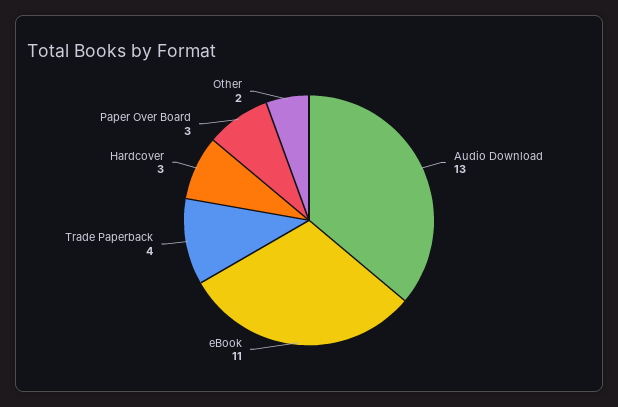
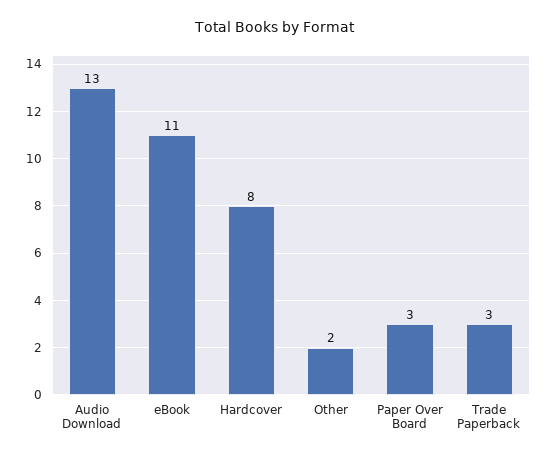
  {
    "Audio Download": 13,
    "eBook": 11,
-   "Trade Paperback": 4,
+   "Trade Paperback": 3,
-   "Hardcover": 3,
+   "Hardcover": 8,
    "Paper Over Board": 3,
    "Other": 2
  }

